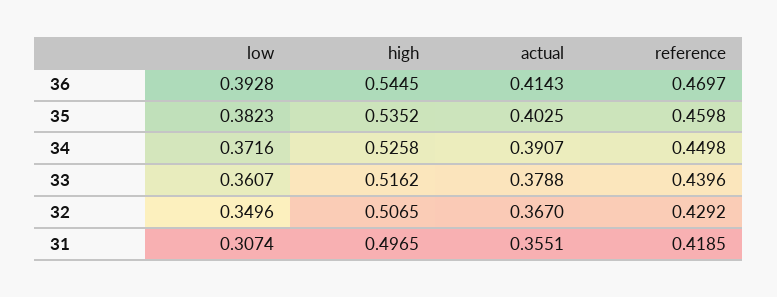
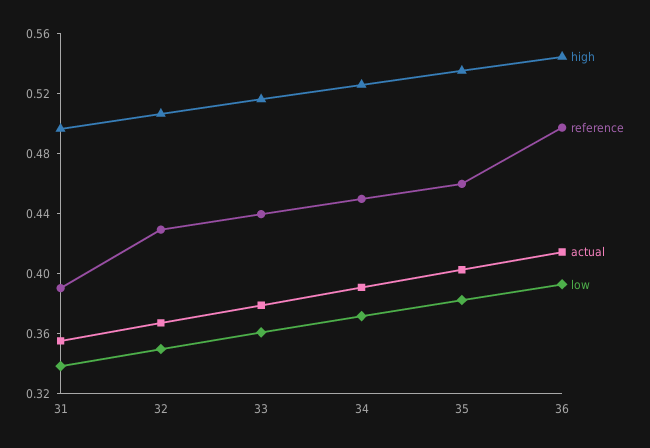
  {
    "low": {
      "36": 0.3928,
      "35": 0.3823,
      "34": 0.3716,
      "33": 0.3607,
      "32": 0.3496,
-     "31": 0.3074
+     "31": 0.34
    },
    "high": {
      "36": 0.5445,
      "35": 0.5352,
      "34": 0.5258,
      "33": 0.5162,
      "32": 0.5065,
      "31": 0.4965
    },
    "actual": {
      "36": 0.4143,
      "35": 0.4025,
      "34": 0.3907,
      "33": 0.3788,
      "32": 0.367,
      "31": 0.3551
    },
    "reference": {
-     "36": 0.4697,
+     "36": 0.5,
      "35": 0.4598,
      "34": 0.4498,
      "33": 0.4396,
      "32": 0.4292,
-     "31": 0.4185
+     "31": 0.39
    }
  }

